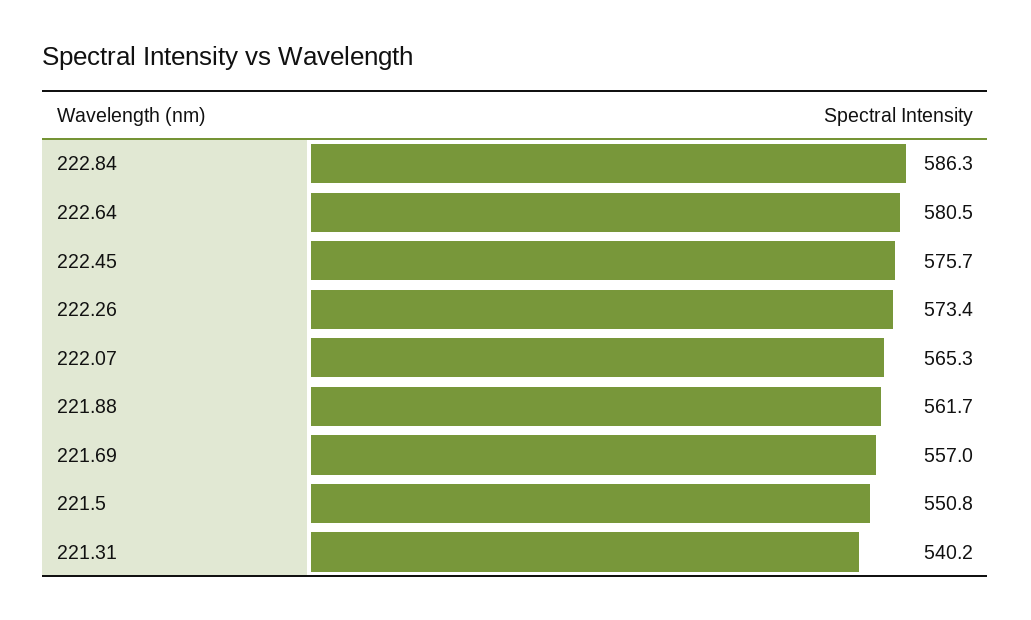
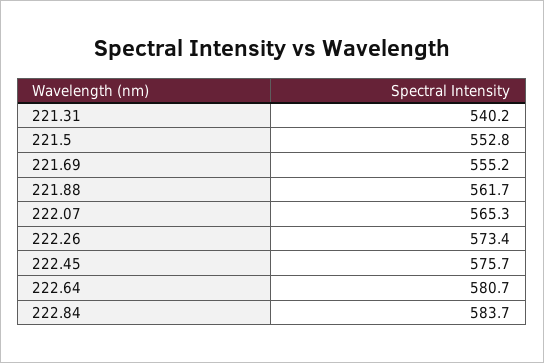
  {
-   "222.84": 586.3,
+   "222.84": 583.7,
-   "222.64": 580.5,
+   "222.64": 580.7,
    "222.45": 575.7,
    "222.26": 573.4,
    "222.07": 565.3,
    "221.88": 561.7,
-   "221.69": 557,
+   "221.69": 555.2,
-   "221.5": 550.8,
+   "221.5": 552.8,
    "221.31": 540.2
  }

